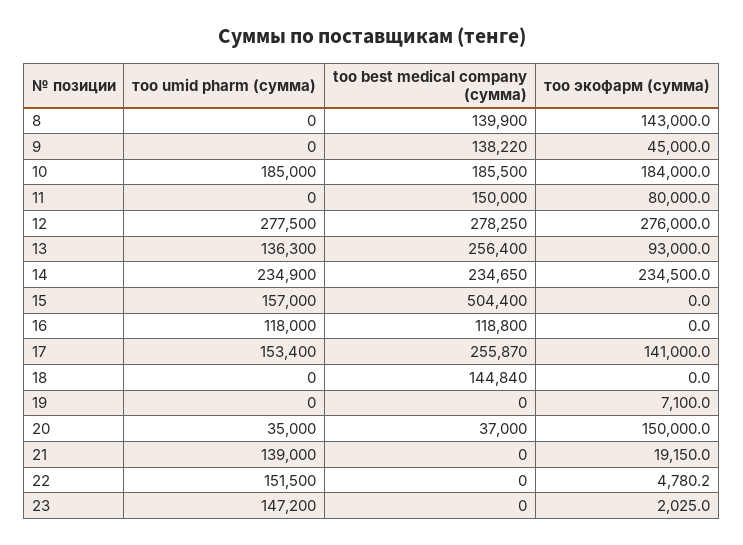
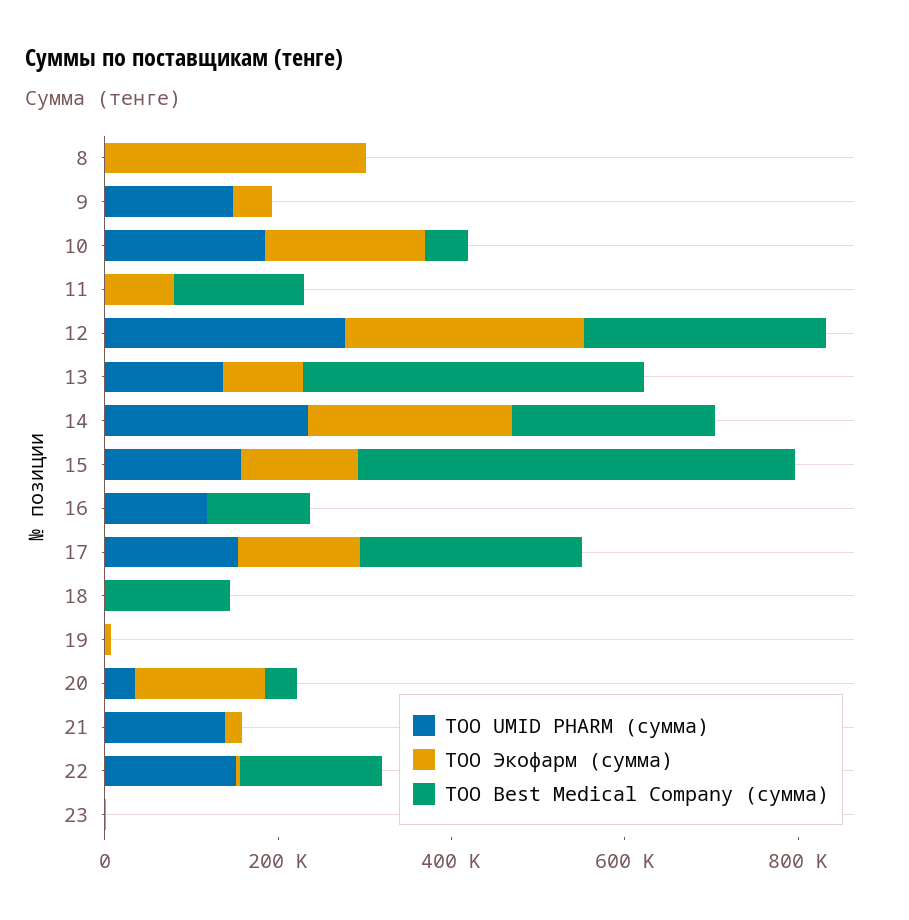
  {
    "тоо umid pharm (сумма)": {
      "8": 0,
-     "9": 0,
+     "9": 150000,
      "10": 185000,
      "11": 0,
      "12": 277500,
      "13": 136300,
      "14": 234900,
      "15": 157000,
      "16": 118000,
      "17": 153400,
      "18": 0,
      "19": 0,
      "20": 35000,
      "21": 139000,
      "22": 151500,
-     "23": 147200
+     "23": 0
    },
    "too best medical company (сумма)": {
-     "8": 139900,
+     "8": 0,
-     "9": 138220,
+     "9": 0,
-     "10": 185500,
+     "10": 50000,
      "11": 150000,
      "12": 278250,
-     "13": 256400,
+     "13": 400000,
      "14": 234650,
      "15": 504400,
      "16": 118800,
      "17": 255870,
      "18": 144840,
      "19": 0,
      "20": 37000,
      "21": 0,
-     "22": 0,
+     "22": 150000,
      "23": 0
    },
    "тоо экофарм (сумма)": {
-     "8": 143000,
+     "8": 300000,
      "9": 45000,
      "10": 184000,
      "11": 80000,
      "12": 276000,
      "13": 93000,
      "14": 234500,
-     "15": 0,
+     "15": 150000,
      "16": 0,
      "17": 141000,
      "18": 0,
      "19": 7100,
      "20": 150000,
      "21": 19150,
      "22": 4780.2,
      "23": 2025
    }
  }

